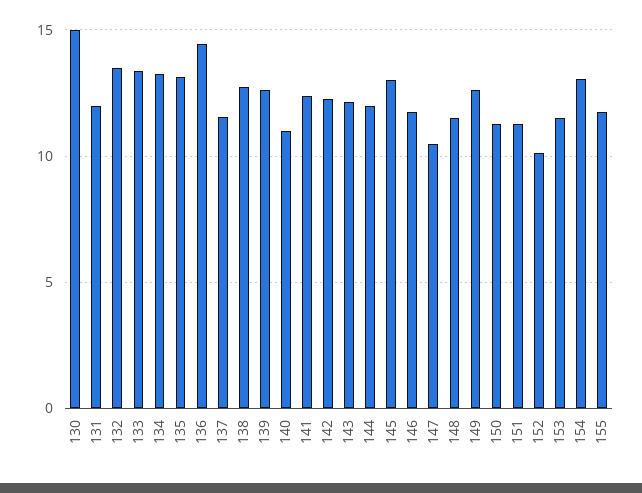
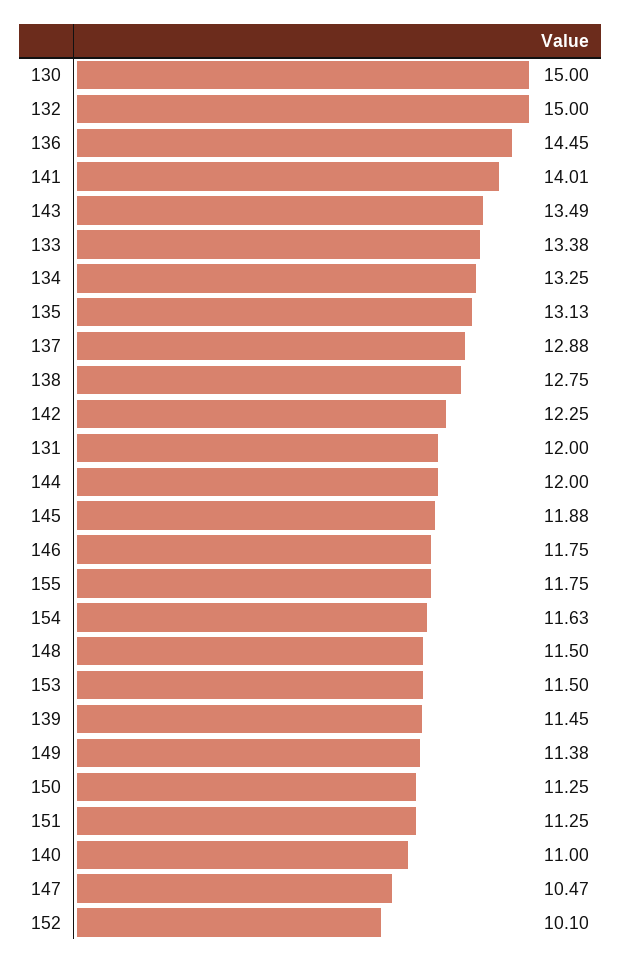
  {
    "130": 15,
    "131": 12,
-   "132": 13.5,
+   "132": 15,
    "133": 13.38,
    "134": 13.25,
    "135": 13.13,
    "136": 14.45,
-   "137": 11.5,
+   "137": 12.88,
    "138": 12.75,
-   "139": 12.5,
+   "139": 11.45,
    "140": 11,
-   "141": 12.5,
+   "141": 14.01,
    "142": 12.25,
-   "143": 12,
+   "143": 13.49,
    "144": 12,
-   "145": 13,
+   "145": 11.88,
    "146": 11.75,
    "147": 10.47,
    "148": 11.5,
-   "149": 12.5,
+   "149": 11.38,
    "150": 11.25,
    "151": 11.25,
    "152": 10.1,
    "153": 11.5,
-   "154": 13,
+   "154": 11.63,
    "155": 11.75
  }

